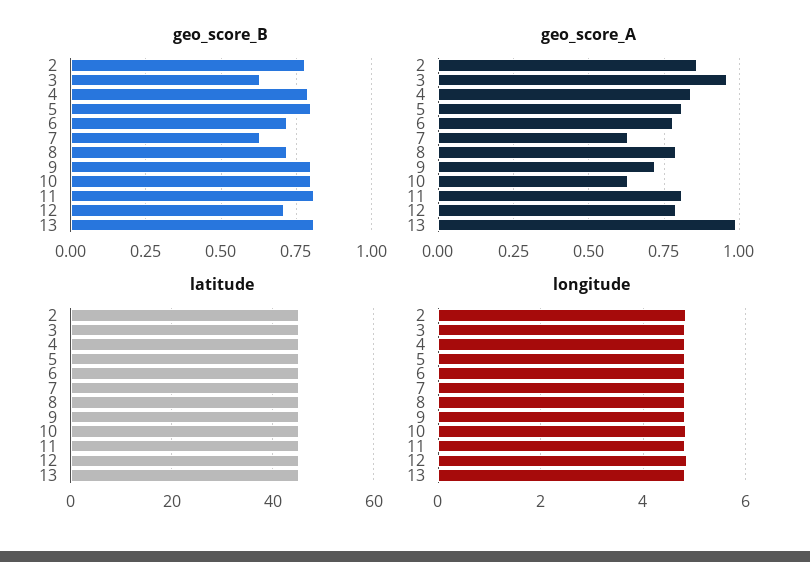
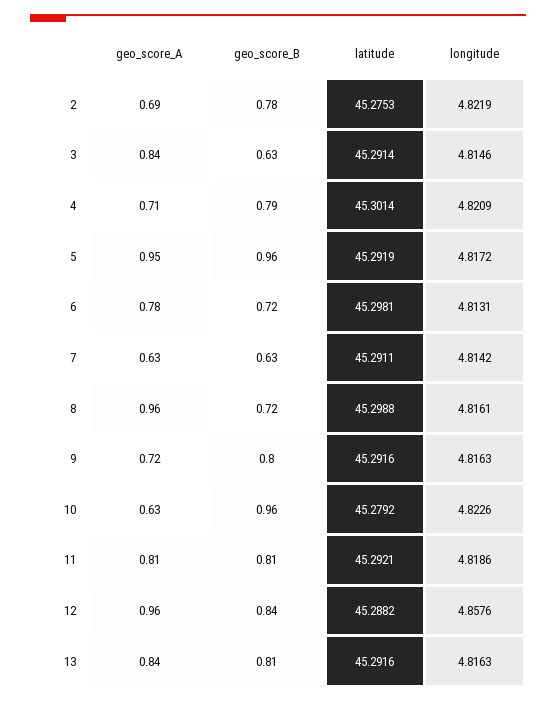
  {
    "geo_score_B": {
      "2": 0.78,
      "3": 0.63,
      "4": 0.79,
-     "5": 0.8,
+     "5": 0.96,
      "6": 0.72,
      "7": 0.63,
      "8": 0.72,
      "9": 0.8,
-     "10": 0.8,
+     "10": 0.96,
      "11": 0.81,
-     "12": 0.7,
+     "12": 0.84,
      "13": 0.81
    },
    "geo_score_A": {
-     "2": 0.85,
+     "2": 0.69,
-     "3": 0.95,
+     "3": 0.84,
-     "4": 0.85,
+     "4": 0.71,
-     "5": 0.8,
+     "5": 0.95,
      "6": 0.78,
      "7": 0.63,
-     "8": 0.8,
+     "8": 0.96,
      "9": 0.72,
      "10": 0.63,
      "11": 0.81,
-     "12": 0.8,
+     "12": 0.96,
-     "13": 1
+     "13": 0.84
    },
    "latitude": {
      "2": 45.2753,
      "3": 45.2914,
      "4": 45.3014,
      "5": 45.2919,
      "6": 45.2981,
      "7": 45.2911,
      "8": 45.2988,
      "9": 45.2916,
      "10": 45.2792,
      "11": 45.2921,
      "12": 45.2882,
      "13": 45.2916
    },
    "longitude": {
      "2": 4.8219,
      "3": 4.8146,
      "4": 4.8209,
      "5": 4.8172,
      "6": 4.8131,
      "7": 4.8142,
      "8": 4.8161,
      "9": 4.8163,
      "10": 4.8226,
      "11": 4.8186,
      "12": 4.8576,
      "13": 4.8163
    }
  }

